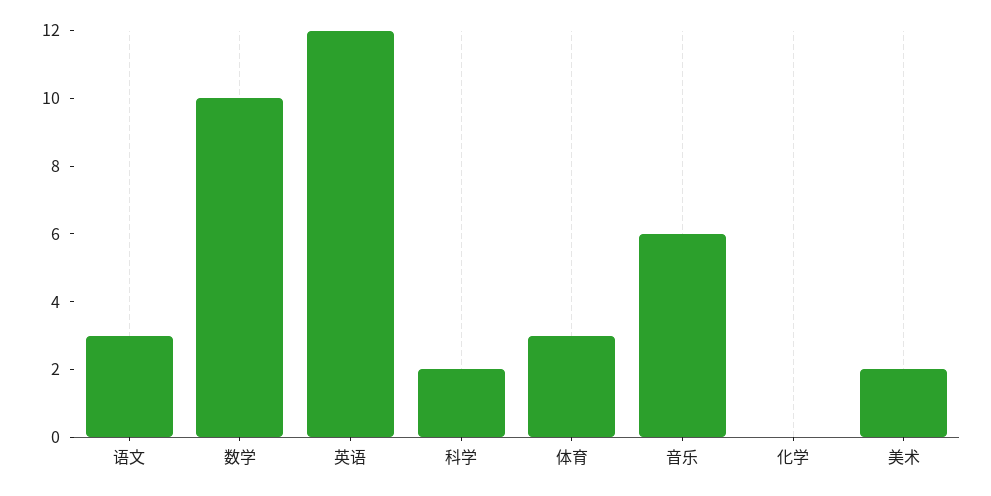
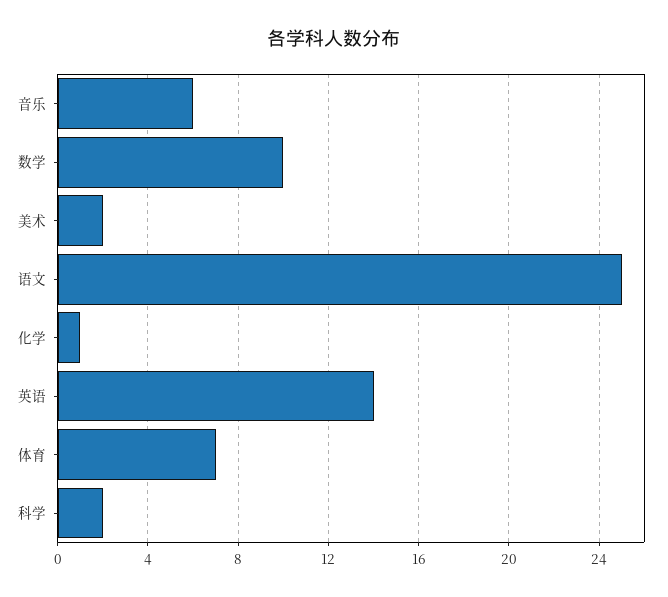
  {
-   "语文": 3,
+   "语文": 25,
    "数学": 10,
-   "英语": 12,
+   "英语": 14,
    "科学": 2,
-   "体育": 3,
+   "体育": 7,
    "音乐": 6,
-   "化学": 0,
+   "化学": 1,
    "美术": 2
  }

